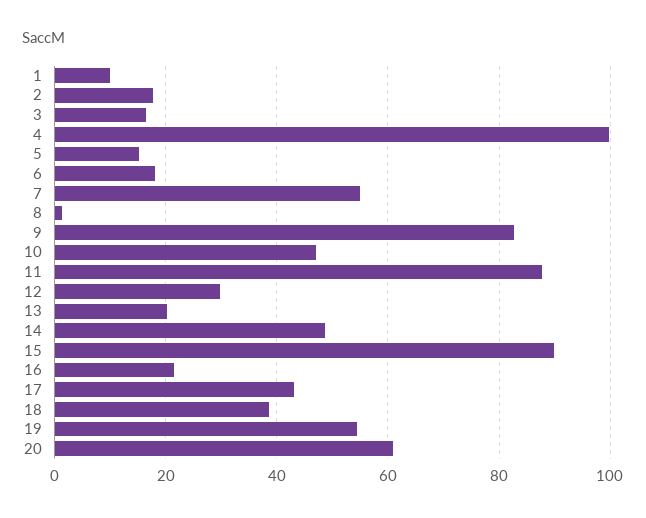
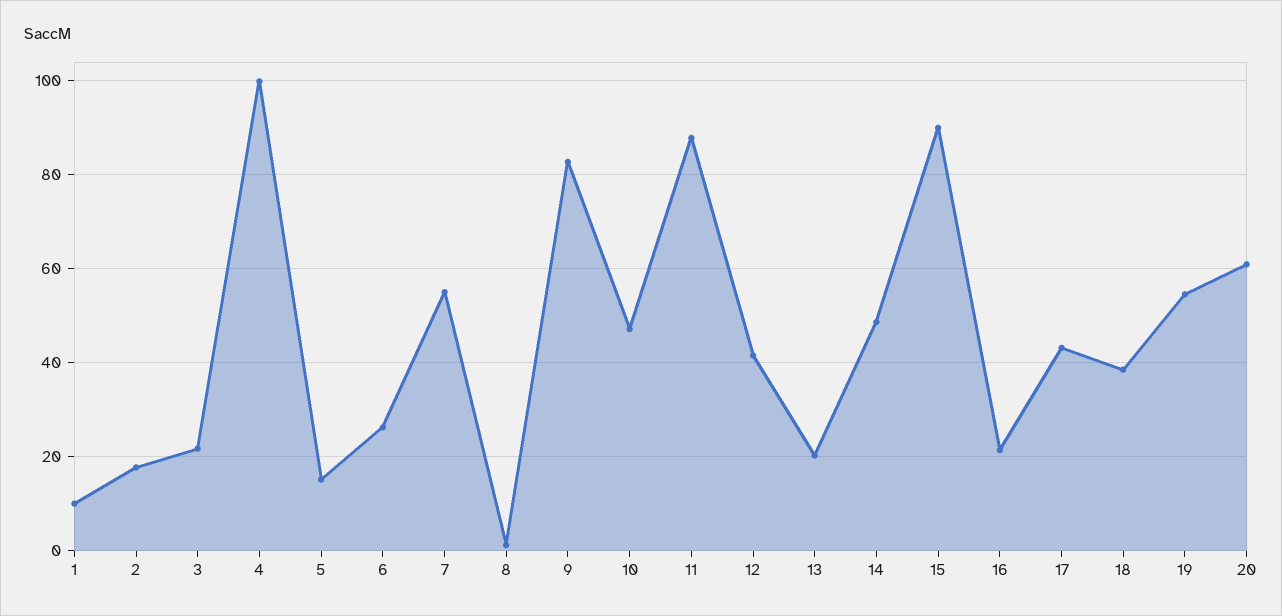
  {
    "1": 10,
    "2": 18,
-   "3": 16,
+   "3": 22,
    "4": 100,
    "5": 16,
-   "6": 18,
+   "6": 26,
    "7": 56,
    "8": 2,
    "9": 82,
    "10": 48,
    "11": 88,
-   "12": 30,
+   "12": 42,
    "13": 20,
    "14": 48,
    "15": 90,
    "16": 22,
    "17": 44,
    "18": 38,
    "19": 54,
    "20": 60
  }

